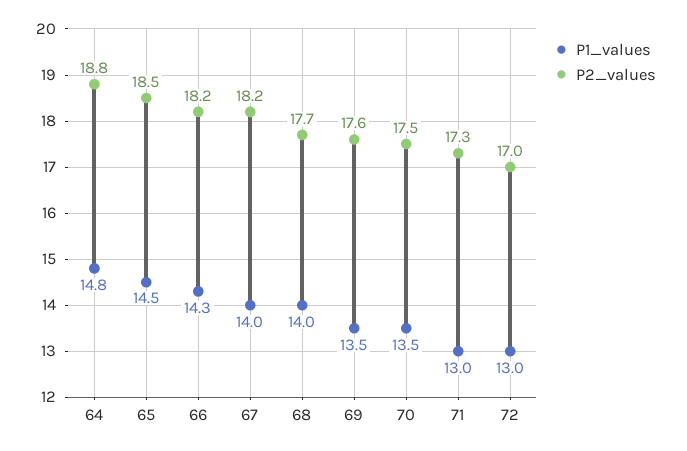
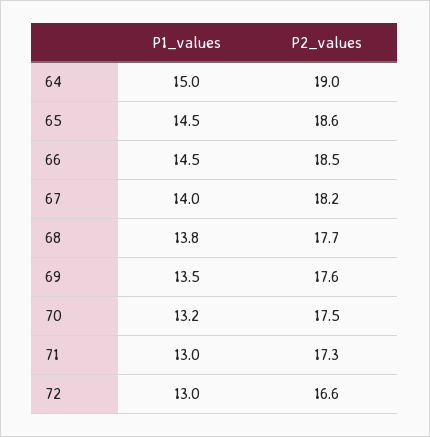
  {
    "P1_values": {
-     "64": 14.8,
+     "64": 15,
      "65": 14.5,
-     "66": 14.3,
+     "66": 14.5,
      "67": 14,
-     "68": 14,
+     "68": 13.8,
      "69": 13.5,
-     "70": 13.5,
+     "70": 13.2,
      "71": 13,
      "72": 13
    },
    "P2_values": {
-     "64": 18.8,
+     "64": 19,
-     "65": 18.5,
+     "65": 18.6,
-     "66": 18.2,
+     "66": 18.5,
      "67": 18.2,
      "68": 17.7,
      "69": 17.6,
      "70": 17.5,
      "71": 17.3,
-     "72": 17
+     "72": 16.6
    }
  }

